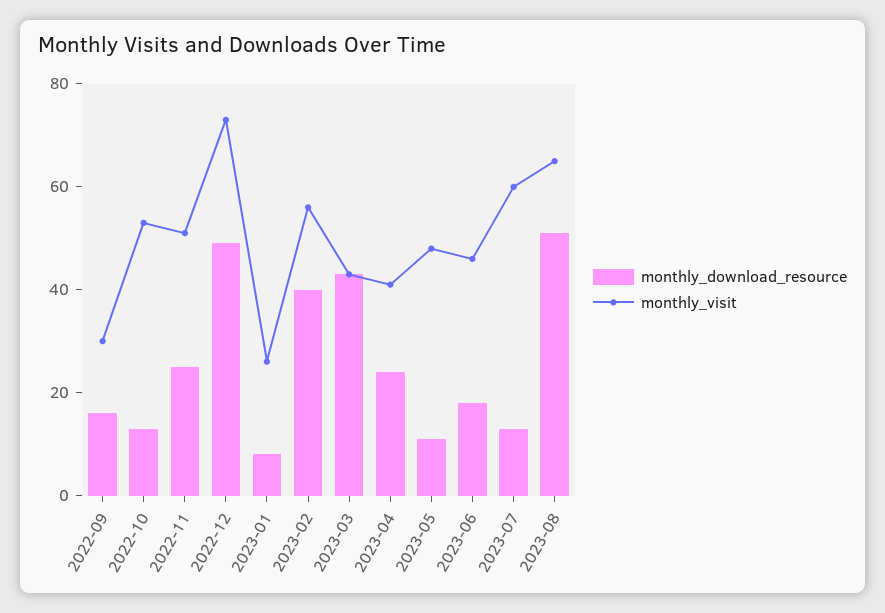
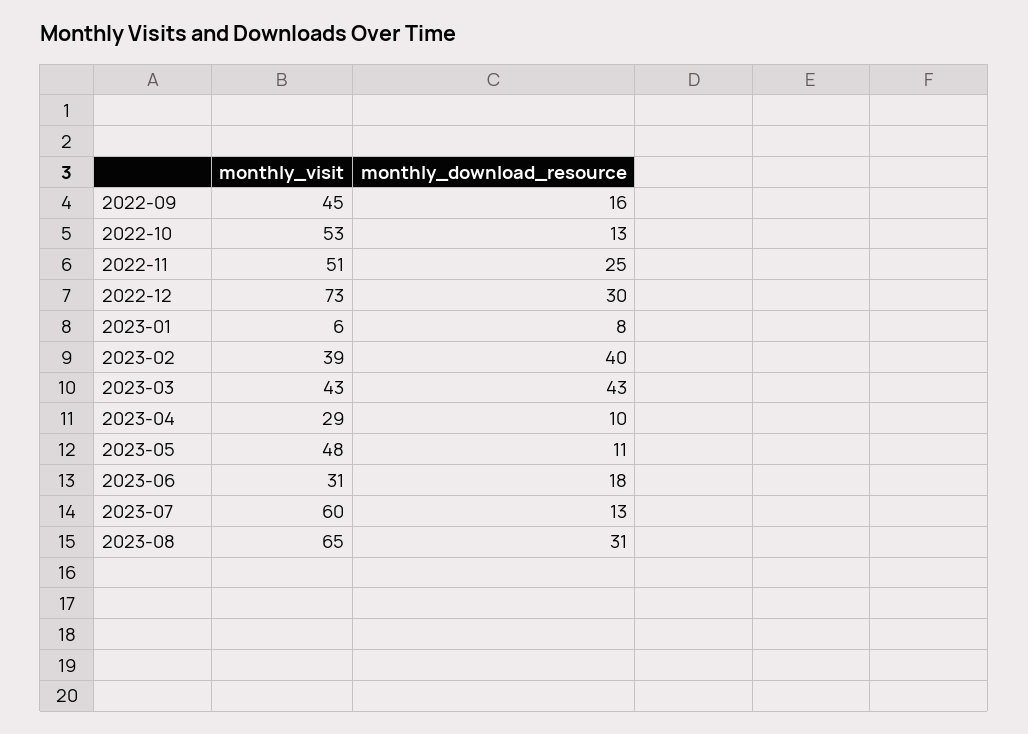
  {
    "monthly_download_resource": {
      "2022-09": 16,
      "2022-10": 13,
      "2022-11": 25,
-     "2022-12": 50,
+     "2022-12": 30,
      "2023-01": 8,
      "2023-02": 40,
      "2023-03": 43,
-     "2023-04": 25,
+     "2023-04": 10,
      "2023-05": 11,
      "2023-06": 18,
      "2023-07": 13,
-     "2023-08": 50
+     "2023-08": 31
    },
    "monthly_visit": {
-     "2022-09": 30,
+     "2022-09": 45,
      "2022-10": 53,
      "2022-11": 51,
      "2022-12": 73,
-     "2023-01": 25,
+     "2023-01": 6,
-     "2023-02": 55,
+     "2023-02": 39,
      "2023-03": 43,
-     "2023-04": 40,
+     "2023-04": 29,
      "2023-05": 48,
-     "2023-06": 45,
+     "2023-06": 31,
      "2023-07": 60,
      "2023-08": 65
    }
  }

